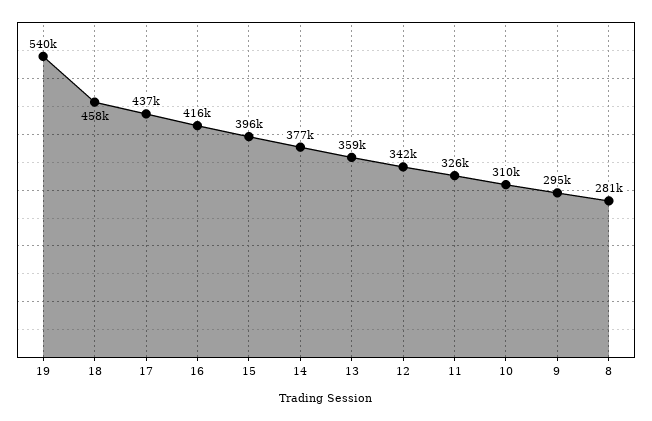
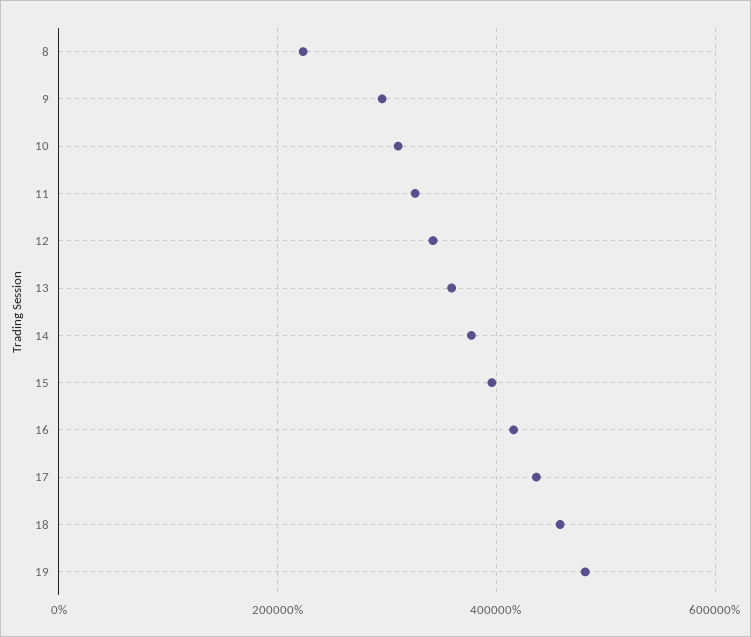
  {
-   "19": 540000,
+   "19": 480000,
    "18": 458000,
    "17": 437000,
    "16": 416000,
    "15": 396000,
    "14": 377000,
    "13": 359000,
    "12": 342000,
    "11": 326000,
    "10": 310000,
    "9": 295000,
-   "8": 281000
+   "8": 220000
  }

